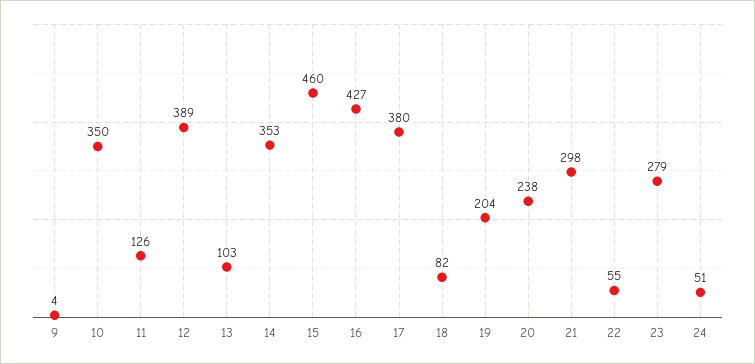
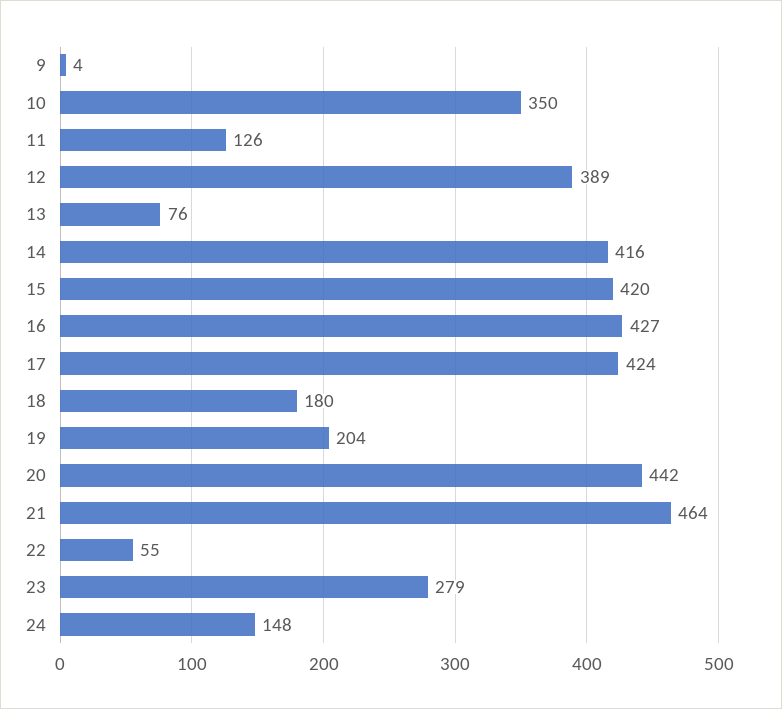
  {
    "9": 4,
    "10": 350,
    "11": 126,
    "12": 389,
-   "13": 103,
+   "13": 76,
-   "14": 353,
+   "14": 416,
-   "15": 460,
+   "15": 420,
    "16": 427,
-   "17": 380,
+   "17": 424,
-   "18": 82,
+   "18": 180,
    "19": 204,
-   "20": 238,
+   "20": 442,
-   "21": 298,
+   "21": 464,
    "22": 55,
    "23": 279,
-   "24": 51
+   "24": 148
  }

